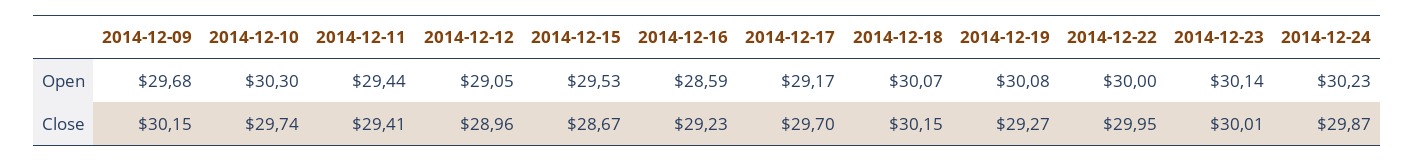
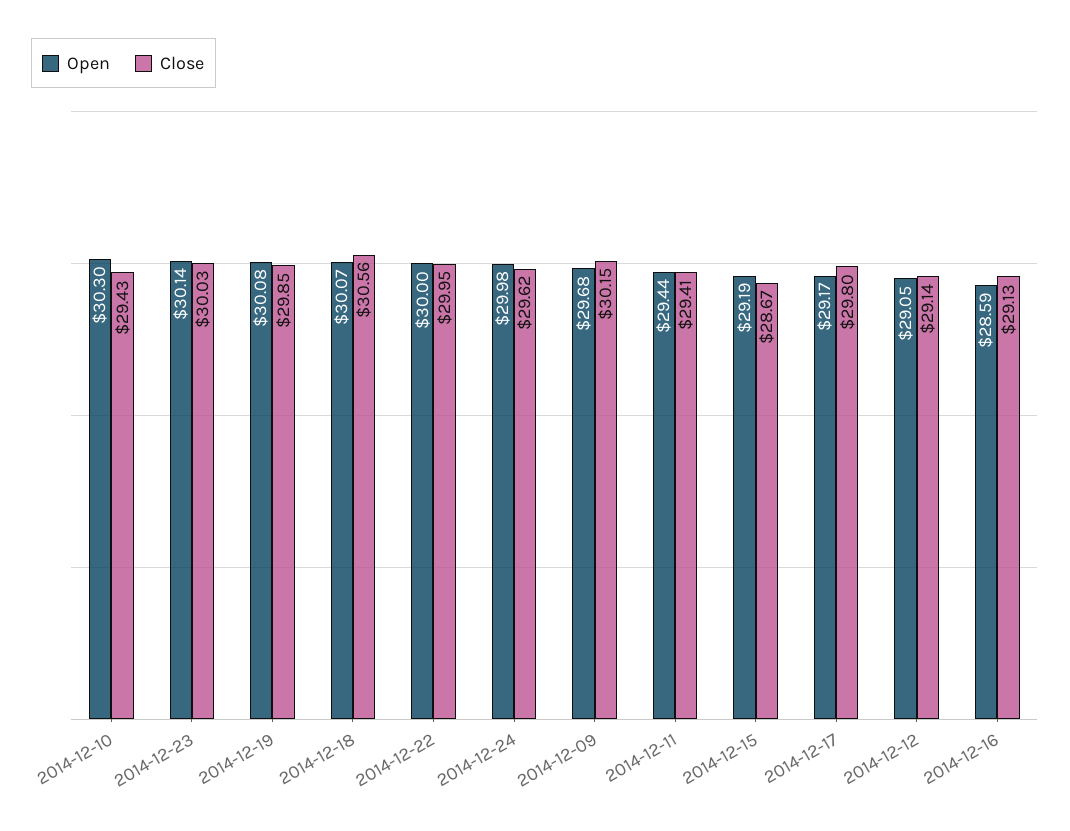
  {
    "Open": {
      "2014-12-09": 29.68,
      "2014-12-10": 30.3,
      "2014-12-11": 29.44,
      "2014-12-12": 29.05,
-     "2014-12-15": 29.53,
+     "2014-12-15": 29.19,
      "2014-12-16": 28.59,
      "2014-12-17": 29.17,
      "2014-12-18": 30.07,
      "2014-12-19": 30.08,
      "2014-12-22": 30,
      "2014-12-23": 30.14,
-     "2014-12-24": 30.23
+     "2014-12-24": 29.98
    },
    "Close": {
      "2014-12-09": 30.15,
-     "2014-12-10": 29.74,
+     "2014-12-10": 29.43,
      "2014-12-11": 29.41,
-     "2014-12-12": 28.96,
+     "2014-12-12": 29.14,
      "2014-12-15": 28.67,
-     "2014-12-16": 29.23,
+     "2014-12-16": 29.13,
-     "2014-12-17": 29.7,
+     "2014-12-17": 29.8,
-     "2014-12-18": 30.15,
+     "2014-12-18": 30.56,
-     "2014-12-19": 29.27,
+     "2014-12-19": 29.85,
      "2014-12-22": 29.95,
-     "2014-12-23": 30.01,
+     "2014-12-23": 30.03,
-     "2014-12-24": 29.87
+     "2014-12-24": 29.62
    }
  }

